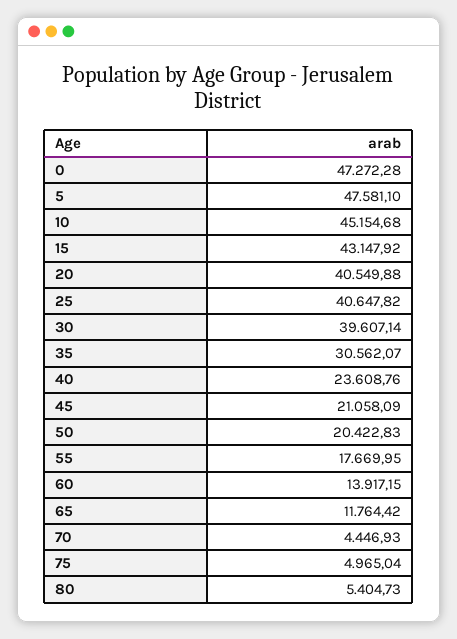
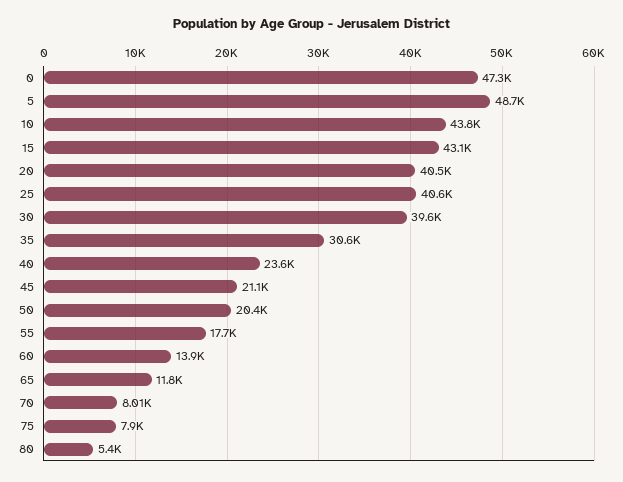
  {
    "0": 47272.28,
-   "5": 47581.1,
+   "5": 48700,
-   "10": 45154.68,
+   "10": 43800,
    "15": 43147.92,
    "20": 40549.88,
    "25": 40647.82,
    "30": 39607.14,
    "35": 30562.07,
    "40": 23608.76,
    "45": 21058.09,
    "50": 20422.83,
    "55": 17669.95,
    "60": 13917.15,
    "65": 11764.42,
-   "70": 4446.93,
+   "70": 8010,
-   "75": 4965.04,
+   "75": 7900,
    "80": 5404.73
  }

